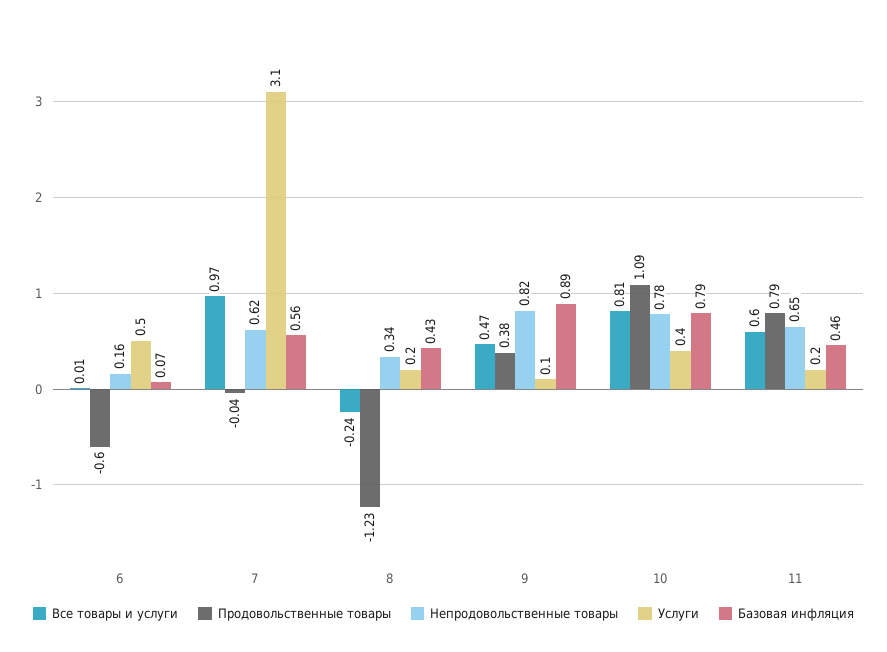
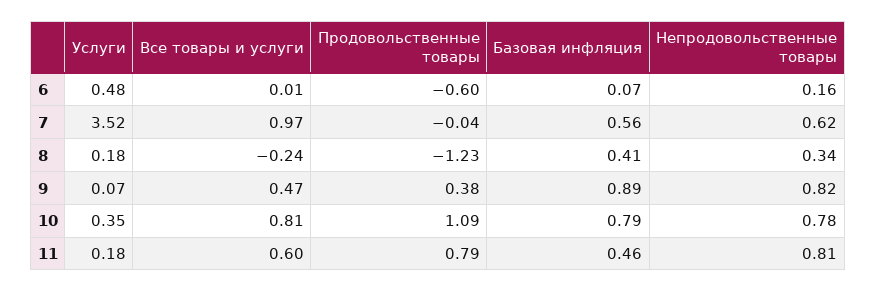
  {
    "Все товары и услуги": {
      "6": 0.01,
      "7": 0.97,
      "8": -0.24,
      "9": 0.47,
      "10": 0.81,
      "11": 0.6
    },
    "Продовольственные товары": {
      "6": -0.6,
      "7": -0.04,
      "8": -1.23,
      "9": 0.38,
      "10": 1.09,
      "11": 0.79
    },
    "Непродовольственные товары": {
      "6": 0.16,
      "7": 0.62,
      "8": 0.34,
      "9": 0.82,
      "10": 0.78,
-     "11": 0.65
+     "11": 0.81
    },
    "Услуги": {
      "6": 0.48,
-     "7": 3.1,
+     "7": 3.52,
      "8": 0.18,
      "9": 0.07,
      "10": 0.35,
      "11": 0.18
    },
    "Базовая инфляция": {
      "6": 0.07,
      "7": 0.56,
-     "8": 0.43,
+     "8": 0.41,
      "9": 0.89,
      "10": 0.79,
      "11": 0.46
    }
  }

